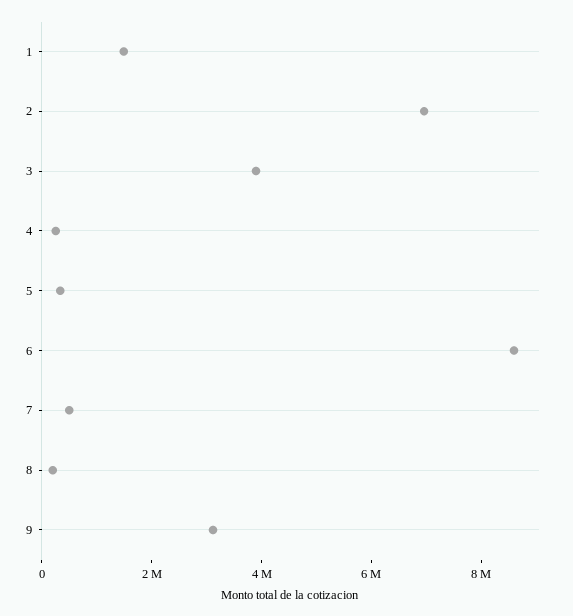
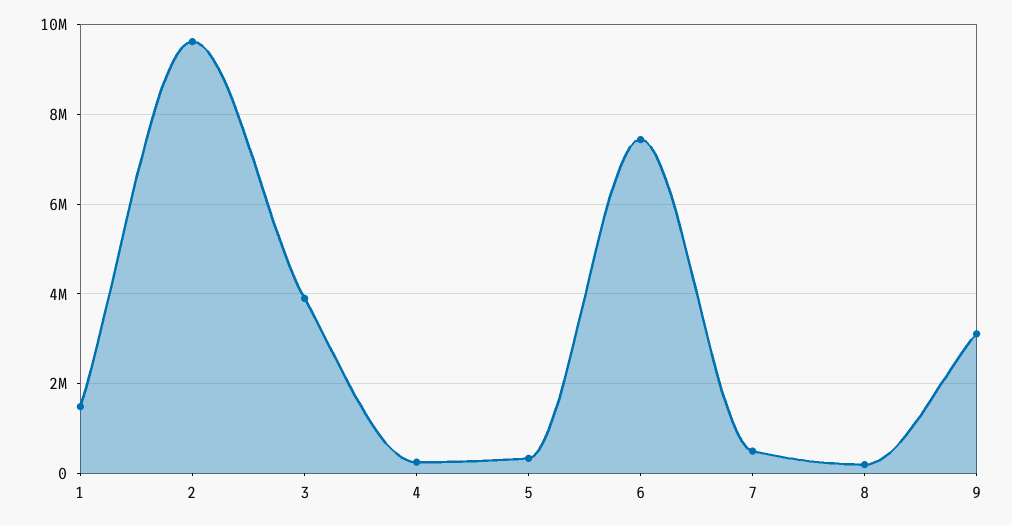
  {
    "1": 1400000,
-   "2": 7000000,
+   "2": 9600000,
    "3": 4000000,
    "4": 200000,
    "5": 400000,
-   "6": 8500000,
+   "6": 7400000,
    "7": 400000,
    "8": 200000,
    "9": 3200000
  }

